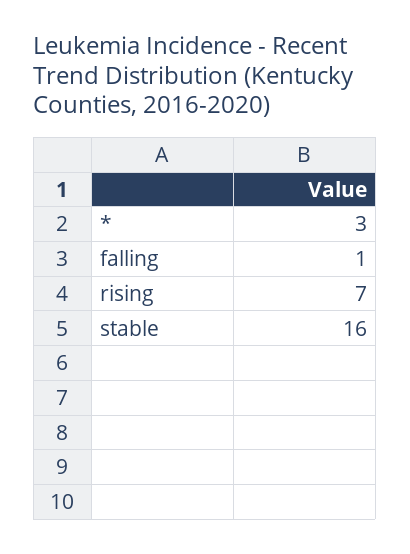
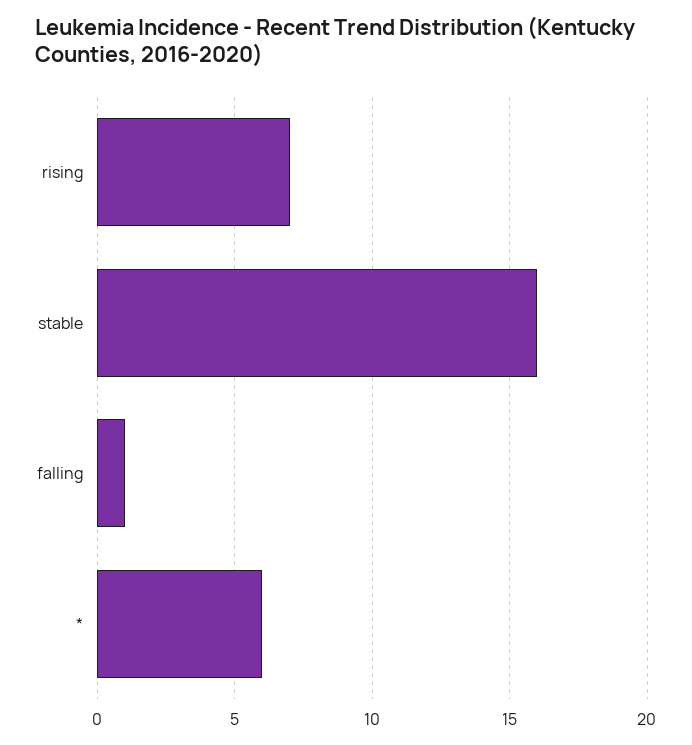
  {
-   "*": 3,
+   "*": 6,
    "falling": 1,
    "rising": 7,
    "stable": 16
  }

